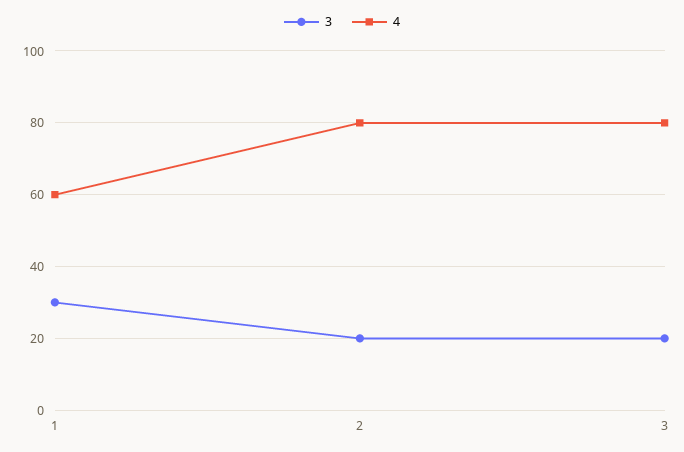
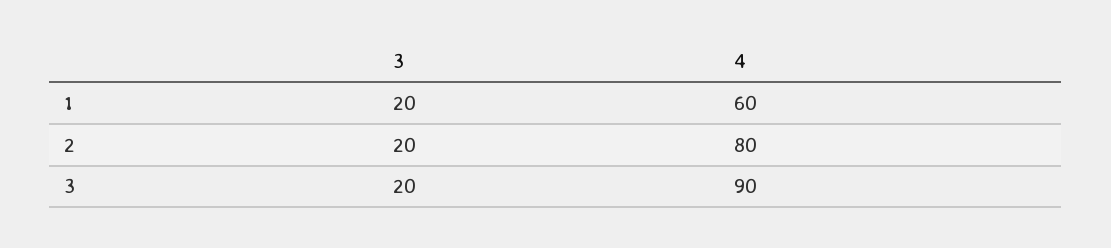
  {
    "3": {
-     "1": 30,
+     "1": 20,
      "2": 20,
      "3": 20
    },
    "4": {
      "1": 60,
      "2": 80,
-     "3": 80
+     "3": 90
    }
  }

